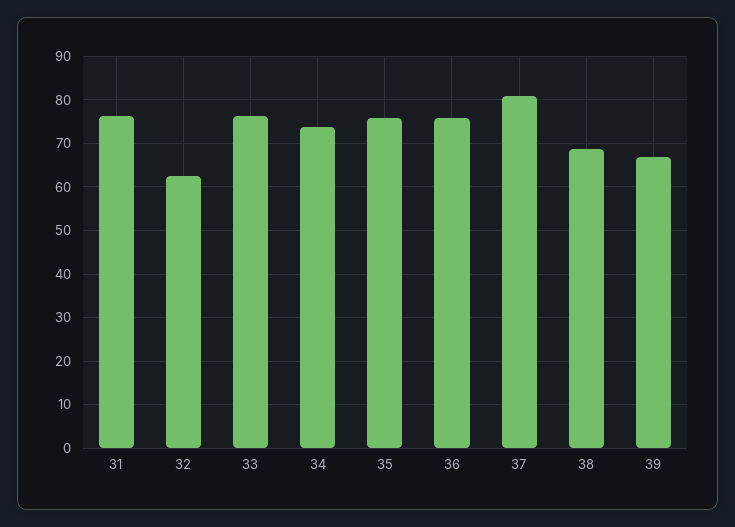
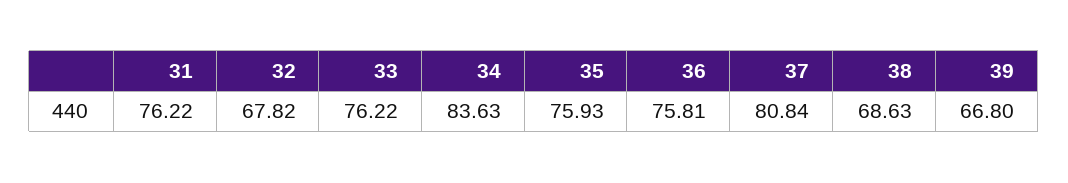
  {
    "31": 76.22,
-   "32": 62,
+   "32": 67.82,
    "33": 76.22,
-   "34": 74,
+   "34": 83.63,
    "35": 75.93,
    "36": 75.81,
    "37": 80.84,
    "38": 68.63,
    "39": 66.8
  }

